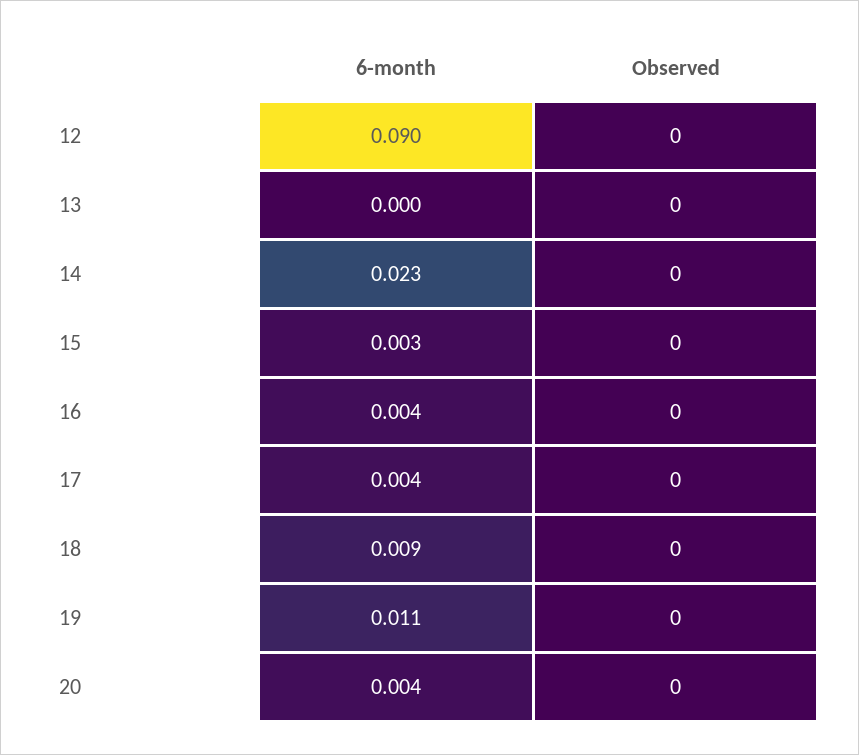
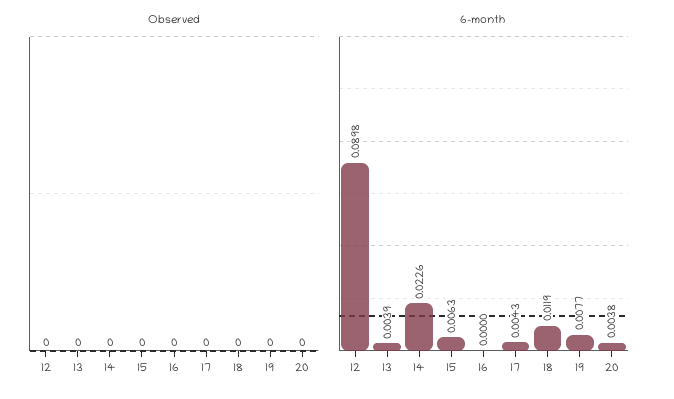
  {
    "6-month": {
      "12": 0.0898,
-     "13": 0,
+     "13": 0.0039,
      "14": 0.0226,
-     "15": 0.003,
+     "15": 0.0063,
-     "16": 0.004,
+     "16": 0,
      "17": 0.0043,
-     "18": 0.009,
+     "18": 0.0119,
-     "19": 0.011,
+     "19": 0.0077,
      "20": 0.0038
    },
    "Observed": {
      "12": 0,
      "13": 0,
      "14": 0,
      "15": 0,
      "16": 0,
      "17": 0,
      "18": 0,
      "19": 0,
      "20": 0
    }
  }

